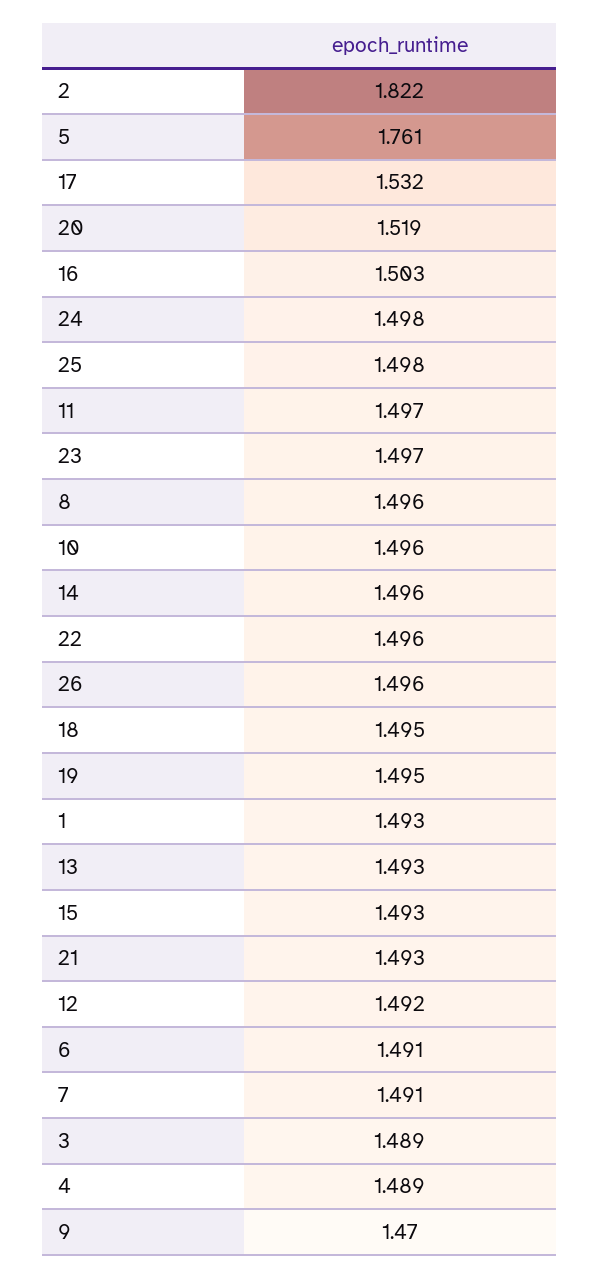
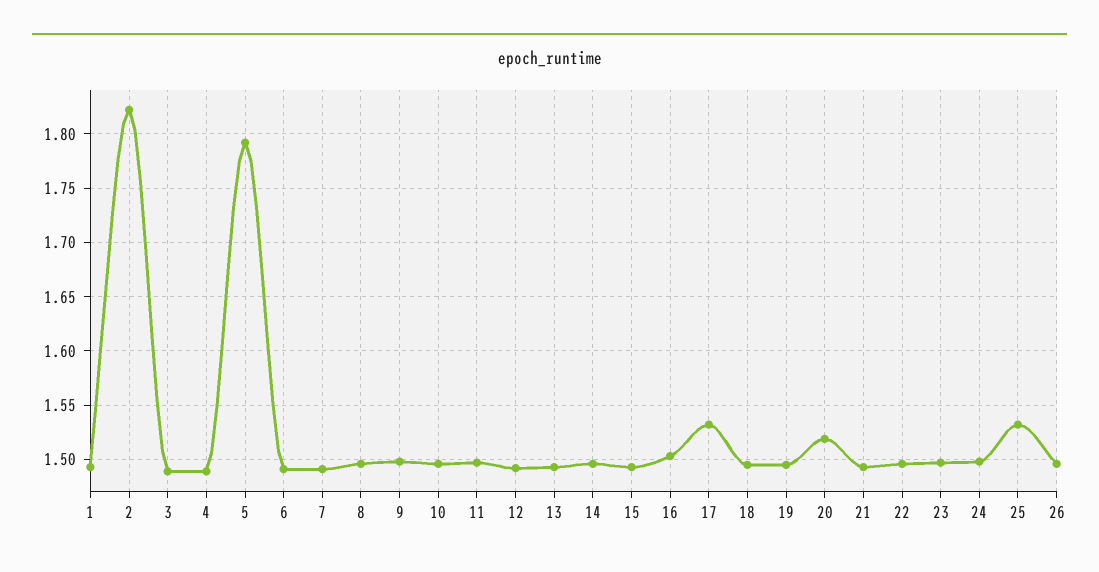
  {
    "2": 1.822,
-   "5": 1.761,
+   "5": 1.79,
    "17": 1.532,
    "20": 1.519,
    "16": 1.503,
    "24": 1.498,
-   "25": 1.498,
+   "25": 1.53,
    "11": 1.497,
    "23": 1.497,
    "8": 1.496,
    "10": 1.496,
    "14": 1.496,
    "22": 1.496,
    "26": 1.496,
    "18": 1.495,
    "19": 1.495,
    "1": 1.493,
    "13": 1.493,
    "15": 1.493,
    "21": 1.493,
    "12": 1.492,
    "6": 1.491,
    "7": 1.491,
    "3": 1.489,
    "4": 1.489,
-   "9": 1.47
+   "9": 1.5
  }

